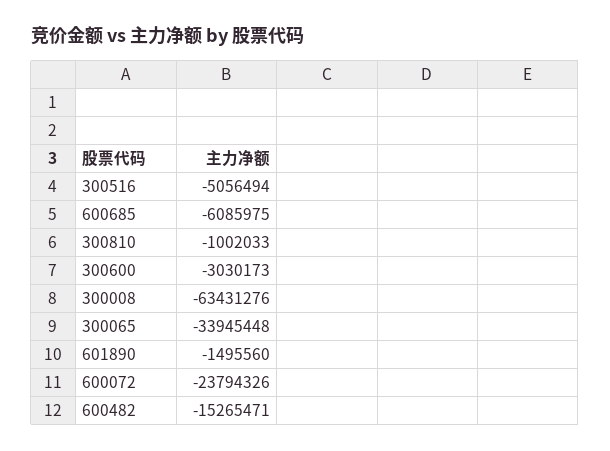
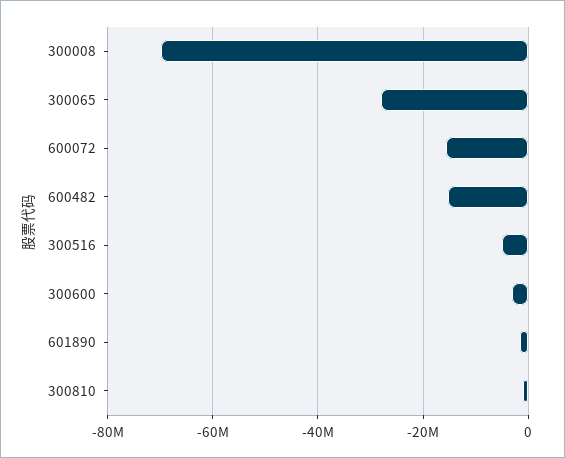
  {
    "300516": -5056494,
-   "600685": -6085975,
    "300810": -1002033,
    "300600": -3030173,
-   "300008": -63431276,
+   "300008": -70000000,
-   "300065": -33945448,
+   "300065": -28000000,
    "601890": -1495560,
-   "600072": -23794326,
+   "600072": -16000000,
    "600482": -15265471
  }

